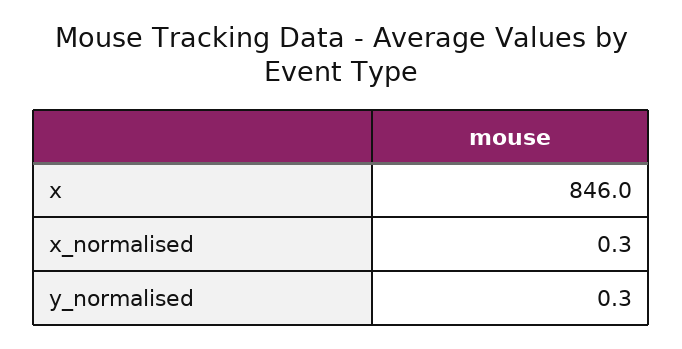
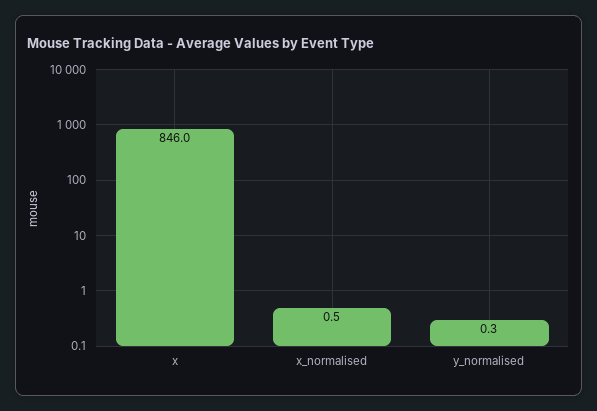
  {
    "x": 846,
-   "x_normalised": 0.3,
+   "x_normalised": 0.5,
    "y_normalised": 0.3
  }

